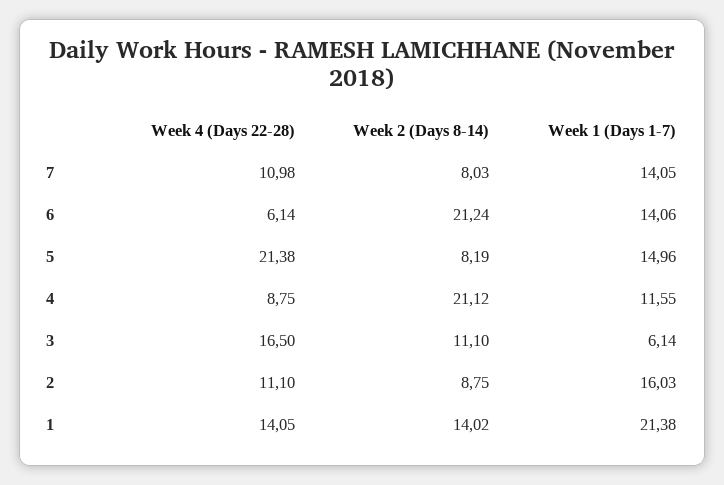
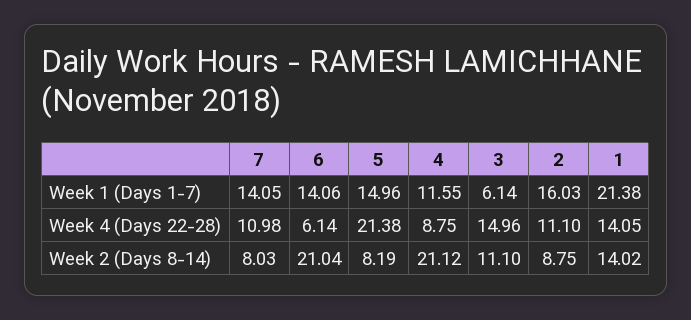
  {
    "Week 4 (Days 22-28)": {
      "7": 10.98,
      "6": 6.14,
      "5": 21.38,
      "4": 8.75,
-     "3": 16.5,
+     "3": 14.96,
      "2": 11.1,
      "1": 14.05
    },
    "Week 2 (Days 8-14)": {
      "7": 8.03,
-     "6": 21.24,
+     "6": 21.04,
      "5": 8.19,
      "4": 21.12,
      "3": 11.1,
      "2": 8.75,
      "1": 14.02
    },
    "Week 1 (Days 1-7)": {
      "7": 14.05,
      "6": 14.06,
      "5": 14.96,
      "4": 11.55,
      "3": 6.14,
      "2": 16.03,
      "1": 21.38
    }
  }

